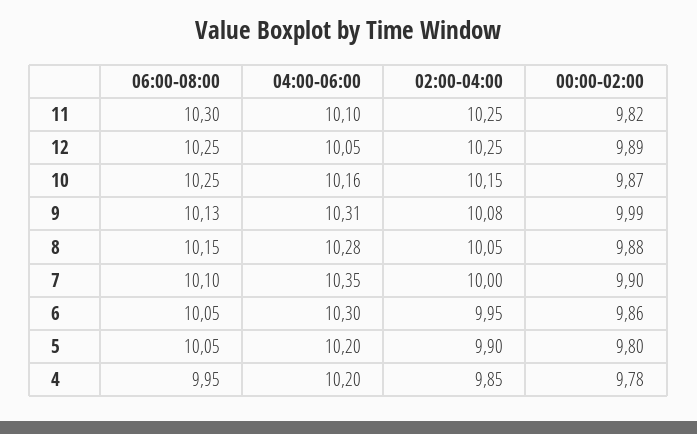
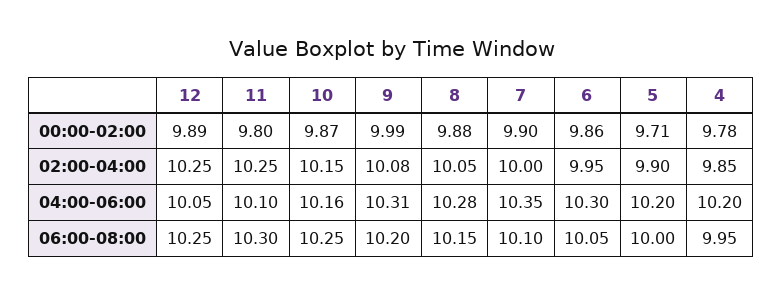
  {
    "06:00-08:00": {
      "11": 10.3,
      "12": 10.25,
      "10": 10.25,
-     "9": 10.13,
+     "9": 10.2,
      "8": 10.15,
      "7": 10.1,
      "6": 10.05,
-     "5": 10.05,
+     "5": 10,
      "4": 9.95
    },
    "04:00-06:00": {
      "11": 10.1,
      "12": 10.05,
      "10": 10.16,
      "9": 10.31,
      "8": 10.28,
      "7": 10.35,
      "6": 10.3,
      "5": 10.2,
      "4": 10.2
    },
    "02:00-04:00": {
      "11": 10.25,
      "12": 10.25,
      "10": 10.15,
      "9": 10.08,
      "8": 10.05,
      "7": 10,
      "6": 9.95,
      "5": 9.9,
      "4": 9.85
    },
    "00:00-02:00": {
-     "11": 9.82,
+     "11": 9.8,
      "12": 9.89,
      "10": 9.87,
      "9": 9.99,
      "8": 9.88,
      "7": 9.9,
      "6": 9.86,
-     "5": 9.8,
+     "5": 9.71,
      "4": 9.78
    }
  }

